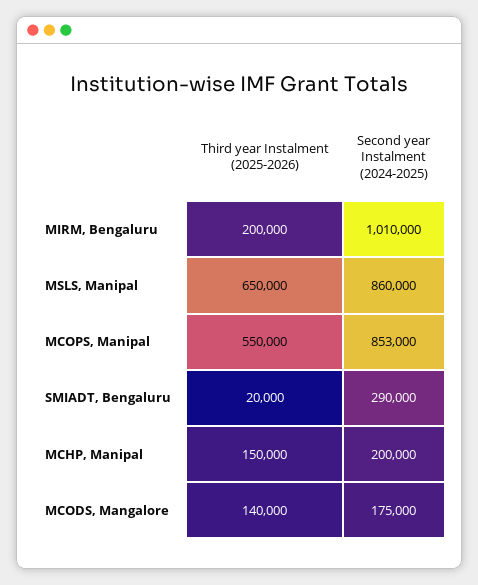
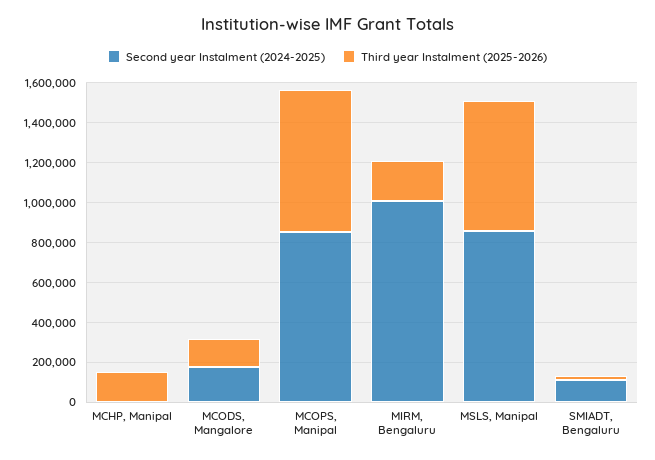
  {
    "Third year Instalment (2025-2026)": {
      "MIRM, Bengaluru": 200000,
      "MSLS, Manipal": 650000,
-     "MCOPS, Manipal": 550000,
+     "MCOPS, Manipal": 700000,
      "SMIADT, Bengaluru": 20000,
      "MCHP, Manipal": 150000,
      "MCODS, Mangalore": 140000
    },
    "Second year Instalment (2024-2025)": {
      "MIRM, Bengaluru": 1010000,
      "MSLS, Manipal": 860000,
      "MCOPS, Manipal": 853000,
-     "SMIADT, Bengaluru": 290000,
+     "SMIADT, Bengaluru": 100000,
-     "MCHP, Manipal": 200000,
+     "MCHP, Manipal": 0,
      "MCODS, Mangalore": 175000
    }
  }

